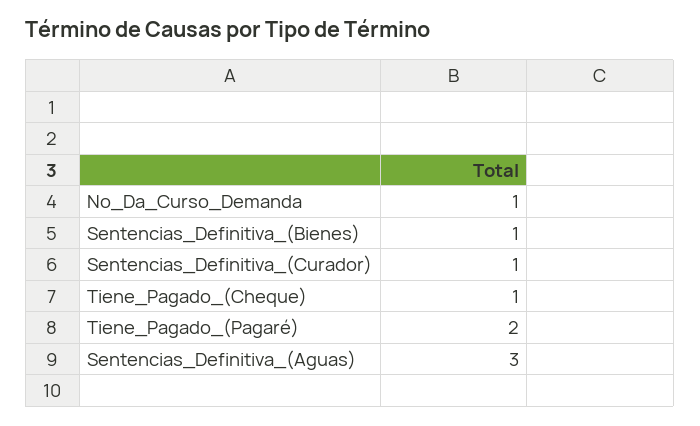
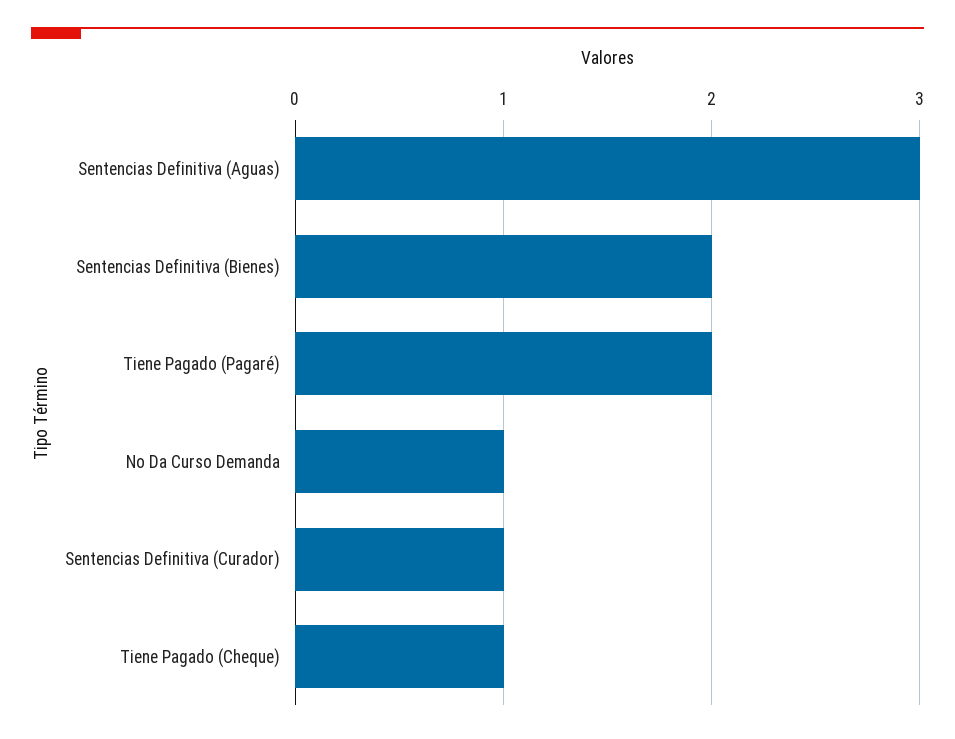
  {
    "No_Da_Curso_Demanda": 1,
-   "Sentencias_Definitiva_(Bienes)": 1,
+   "Sentencias_Definitiva_(Bienes)": 2,
    "Sentencias_Definitiva_(Curador)": 1,
    "Tiene_Pagado_(Cheque)": 1,
    "Tiene_Pagado_(Pagaré)": 2,
    "Sentencias_Definitiva_(Aguas)": 3
  }

